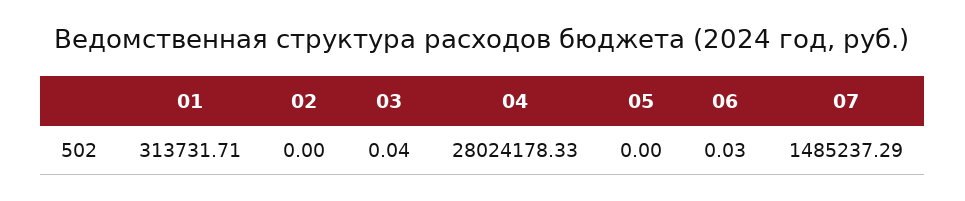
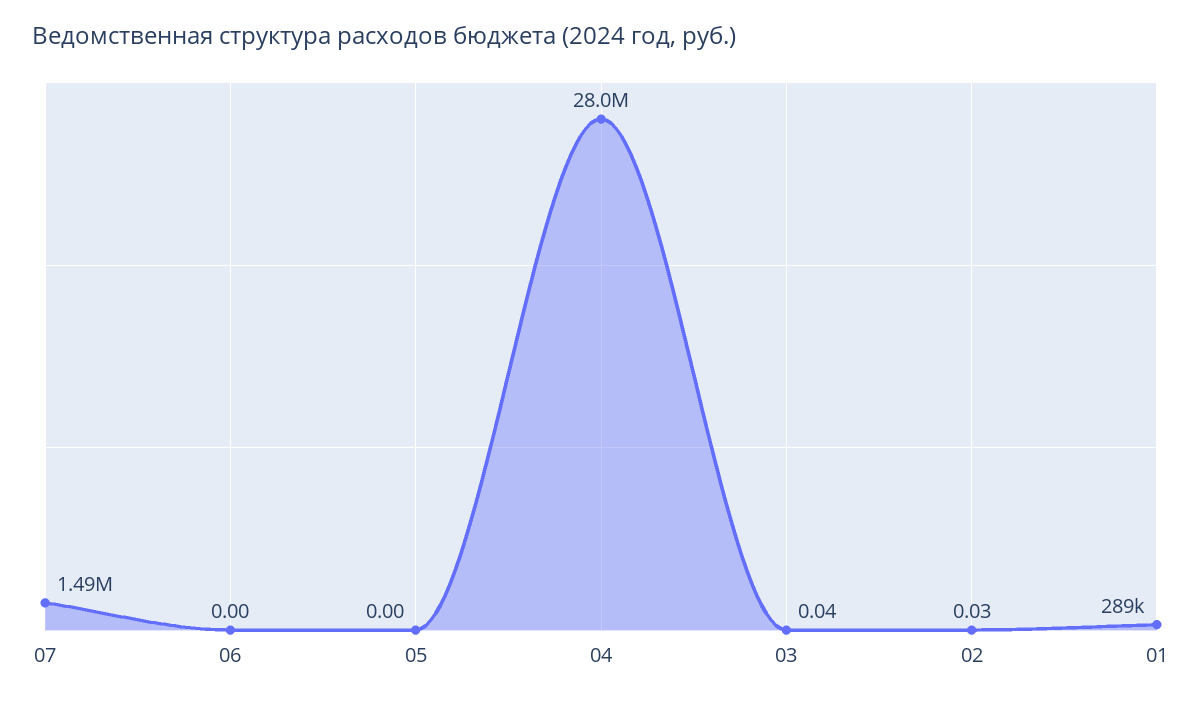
  {
-   "01": 313731.71,
+   "01": 289000,
-   "02": 0,
+   "02": 0.03,
    "03": 0.04,
    "04": 28024178.33,
    "05": 0,
-   "06": 0.03,
+   "06": 0,
    "07": 1485237.29
  }

